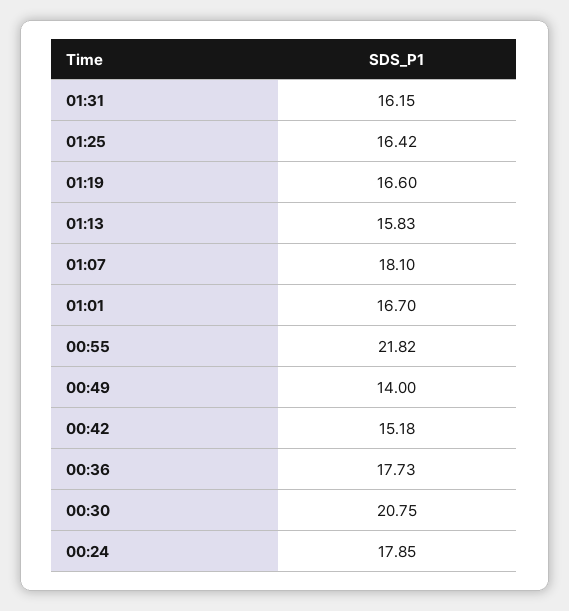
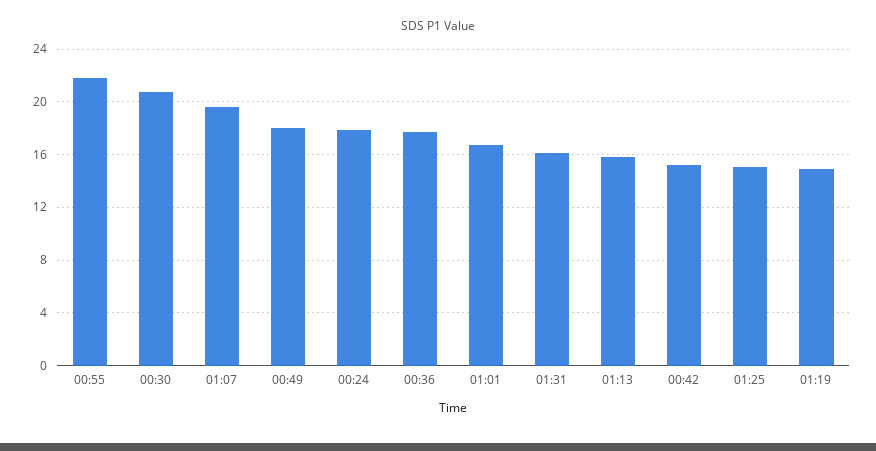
  {
    "01:31": 16.15,
-   "01:25": 16.42,
+   "01:25": 15,
-   "01:19": 16.6,
+   "01:19": 15,
    "01:13": 15.83,
-   "01:07": 18.1,
+   "01:07": 19.5,
    "01:01": 16.7,
    "00:55": 21.82,
-   "00:49": 14,
+   "00:49": 18,
    "00:42": 15.18,
    "00:36": 17.73,
    "00:30": 20.75,
    "00:24": 17.85
  }

